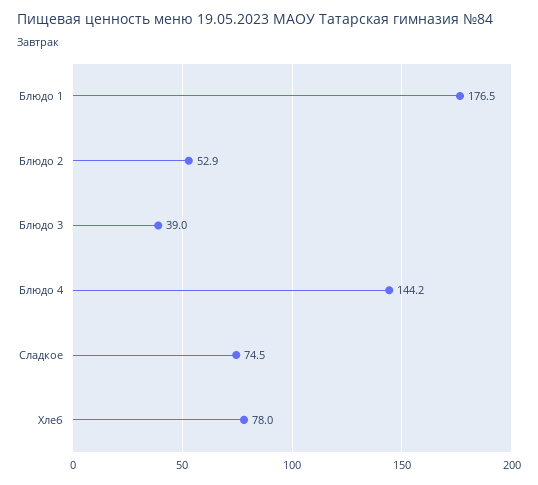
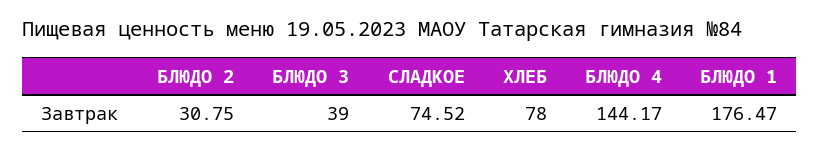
  {
    "Блюдо 1": 176.47,
-   "Блюдо 2": 52.9,
+   "Блюдо 2": 30.75,
    "Блюдо 3": 39,
    "Блюдо 4": 144.17,
    "Сладкое": 74.52,
    "Хлеб": 78
  }

